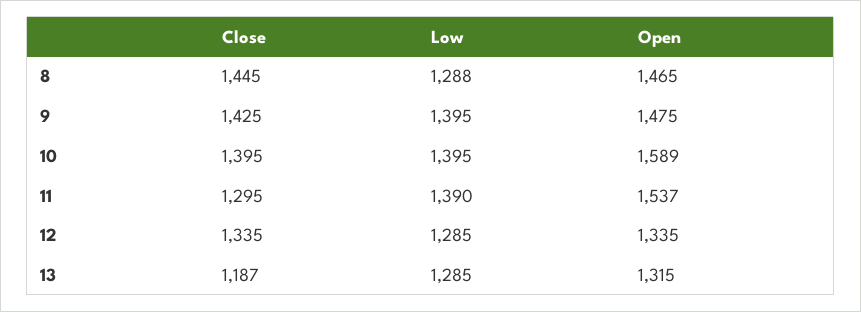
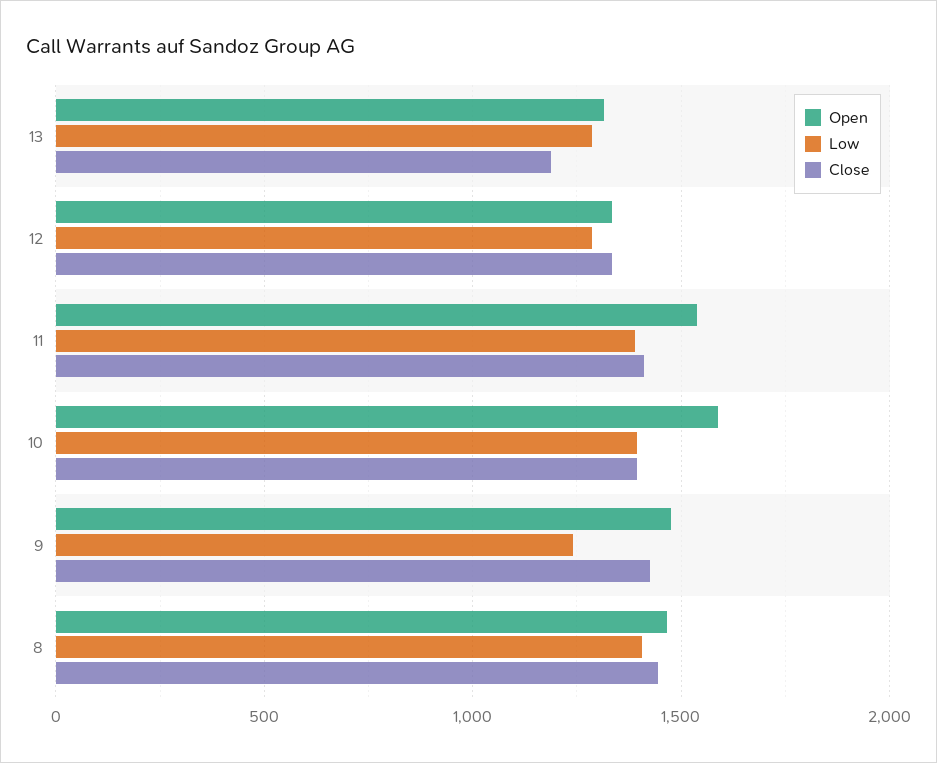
  {
    "Close": {
      "8": 1445,
      "9": 1425,
      "10": 1395,
-     "11": 1295,
+     "11": 1400,
      "12": 1335,
      "13": 1187
    },
    "Low": {
-     "8": 1288,
+     "8": 1400,
-     "9": 1395,
+     "9": 1250,
      "10": 1395,
      "11": 1390,
      "12": 1285,
      "13": 1285
    },
    "Open": {
      "8": 1465,
      "9": 1475,
      "10": 1589,
      "11": 1537,
      "12": 1335,
      "13": 1315
    }
  }

